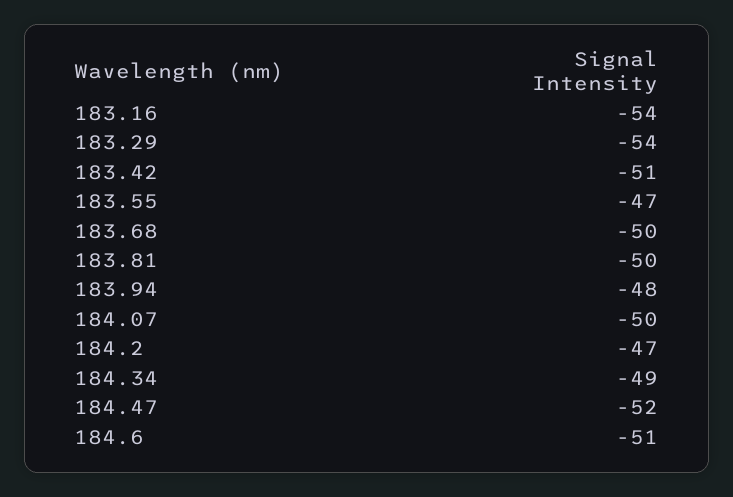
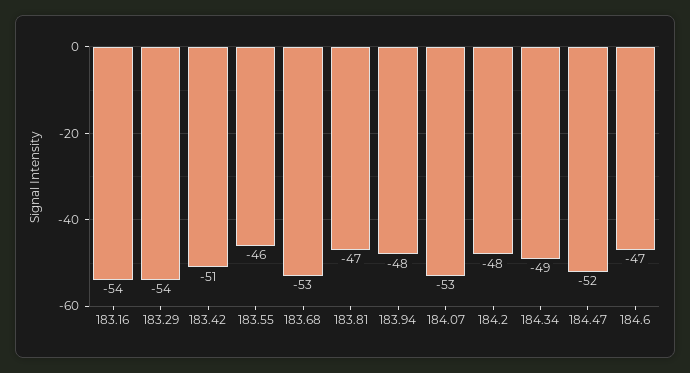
  {
    "183.16": -54,
    "183.29": -54,
    "183.42": -51,
-   "183.55": -47,
+   "183.55": -46,
-   "183.68": -50,
+   "183.68": -53,
-   "183.81": -50,
+   "183.81": -47,
    "183.94": -48,
-   "184.07": -50,
+   "184.07": -53,
-   "184.2": -47,
+   "184.2": -48,
    "184.34": -49,
    "184.47": -52,
-   "184.6": -51
+   "184.6": -47
  }

